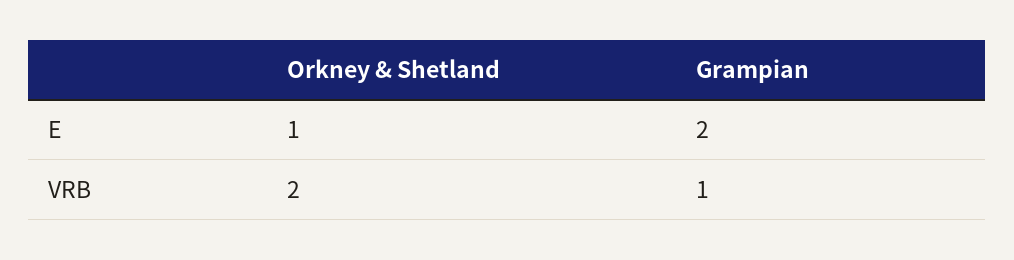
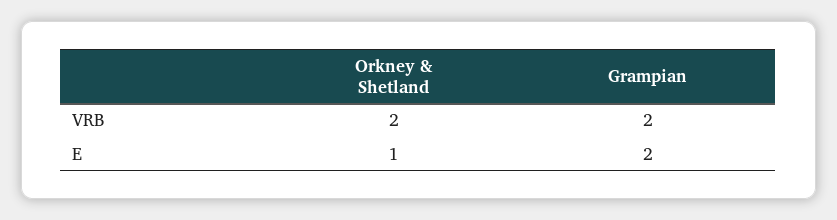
  {
    "Orkney & Shetland": {
      "E": 1,
      "VRB": 2
    },
    "Grampian": {
      "E": 2,
-     "VRB": 1
+     "VRB": 2
    }
  }

